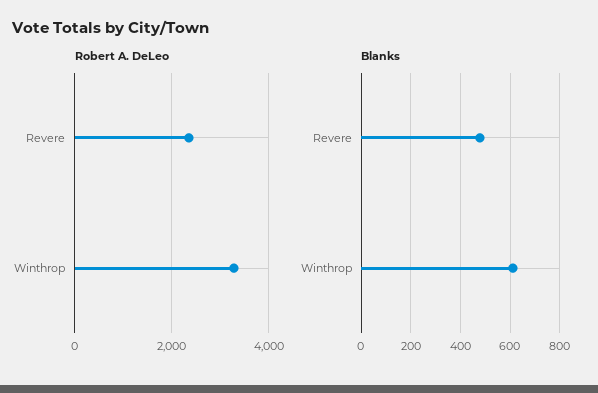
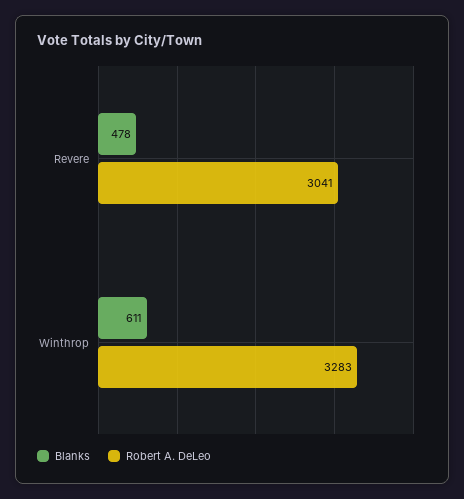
  {
    "Robert A. DeLeo": {
-     "Revere": 2400,
+     "Revere": 3041,
      "Winthrop": 3283
    },
    "Blanks": {
      "Revere": 478,
      "Winthrop": 611
    }
  }

